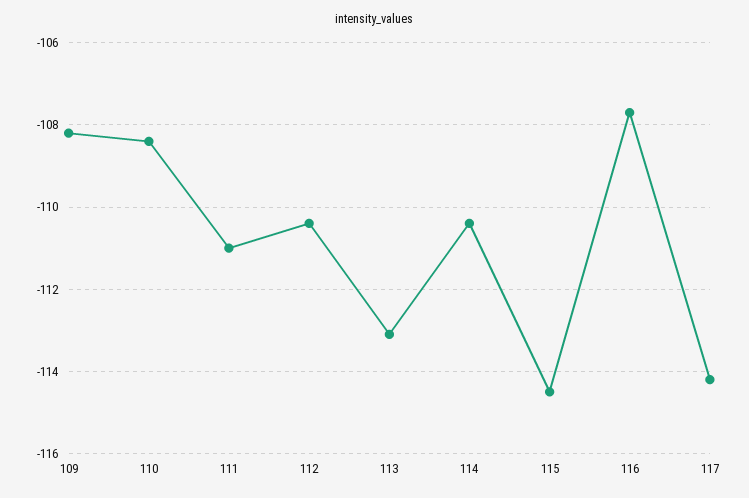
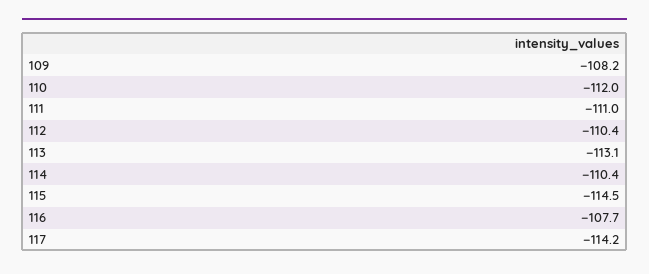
  {
    "109": -108.2,
-   "110": -108.5,
+   "110": -112,
    "111": -111,
    "112": -110.4,
    "113": -113.1,
    "114": -110.4,
    "115": -114.5,
    "116": -107.7,
    "117": -114.2
  }

